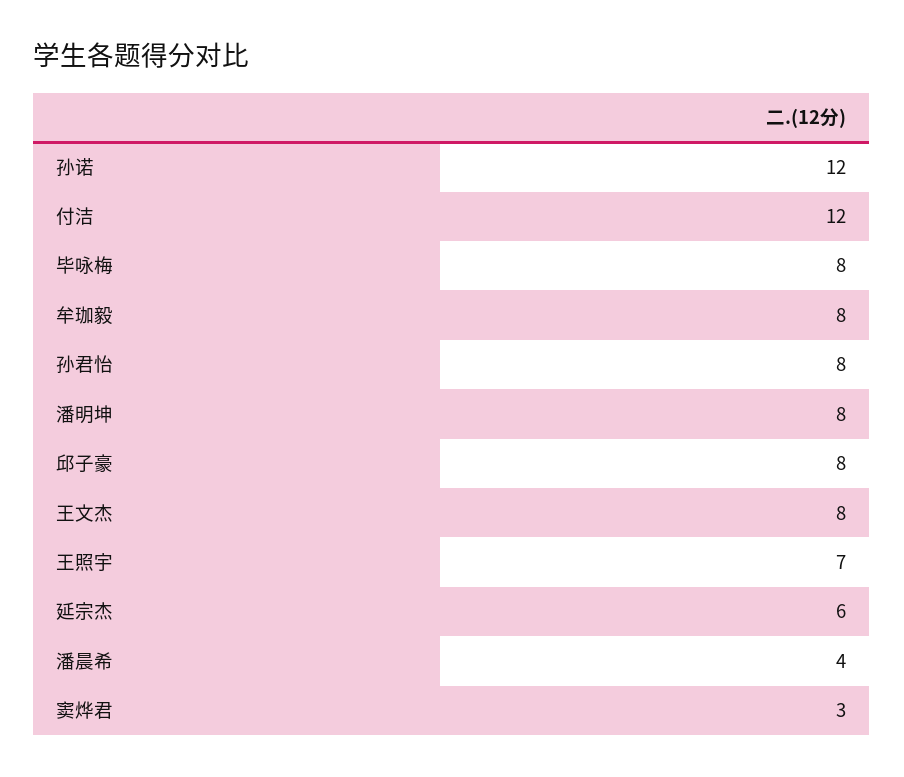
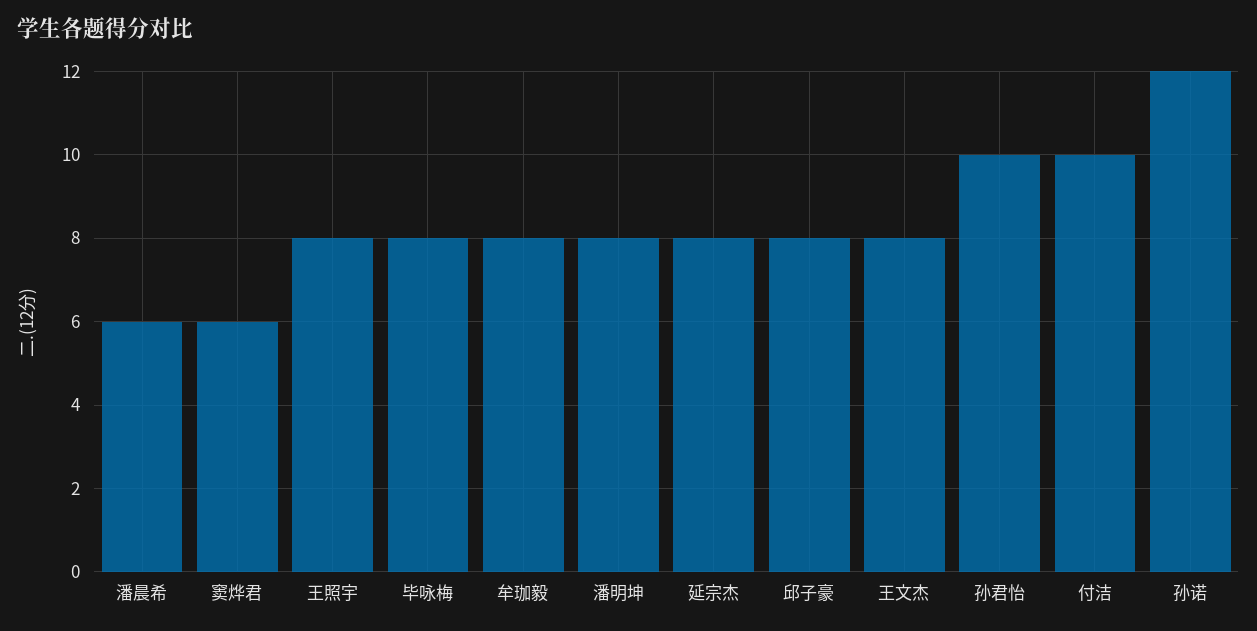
  {
    "孙诺": 12,
-   "付洁": 12,
+   "付洁": 10,
    "毕咏梅": 8,
    "牟珈毅": 8,
-   "孙君怡": 8,
+   "孙君怡": 10,
    "潘明坤": 8,
    "邱子豪": 8,
    "王文杰": 8,
-   "王照宇": 7,
+   "王照宇": 8,
-   "延宗杰": 6,
+   "延宗杰": 8,
-   "潘晨希": 4,
+   "潘晨希": 6,
-   "窦烨君": 3
+   "窦烨君": 6
  }

